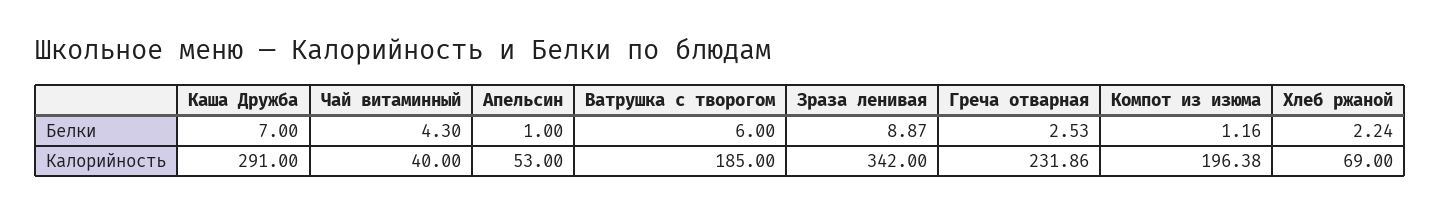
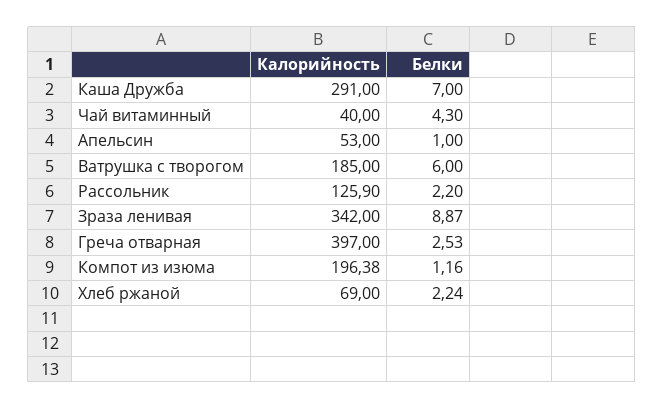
  {
    "Каша Дружба": {
      "Белки": 7,
      "Калорийность": 291
    },
    "Чай витаминный": {
      "Белки": 4.3,
      "Калорийность": 40
    },
    "Апельсин": {
      "Белки": 1,
      "Калорийность": 53
    },
    "Ватрушка с творогом": {
      "Белки": 6,
      "Калорийность": 185
    },
    "Зраза ленивая": {
      "Белки": 8.87,
      "Калорийность": 342
    },
    "Греча отварная": {
      "Белки": 2.53,
-     "Калорийность": 231.86
+     "Калорийность": 397
    },
    "Компот из изюма": {
      "Белки": 1.16,
      "Калорийность": 196.38
    },
    "Хлеб ржаной": {
      "Белки": 2.24,
      "Калорийность": 69
-   }
+   },
+   "Рассольник": {
+     "Калорийность": 125.9,
+     "Белки": 2.2
+   }
  }

